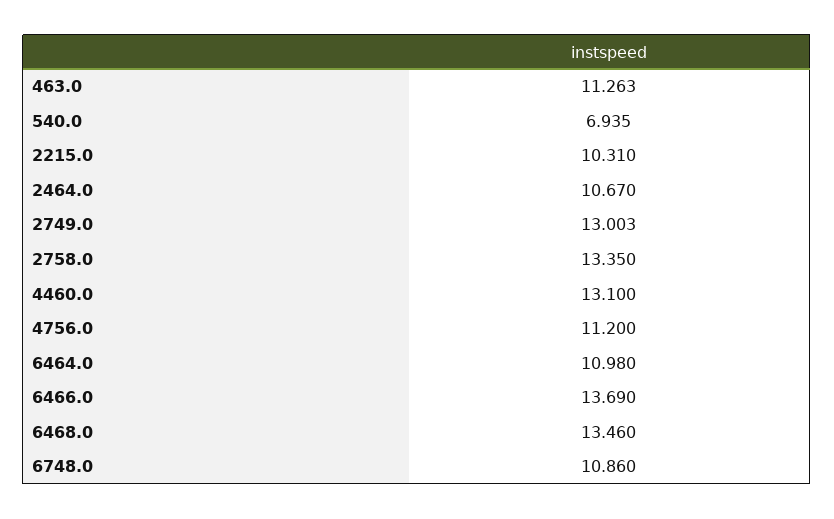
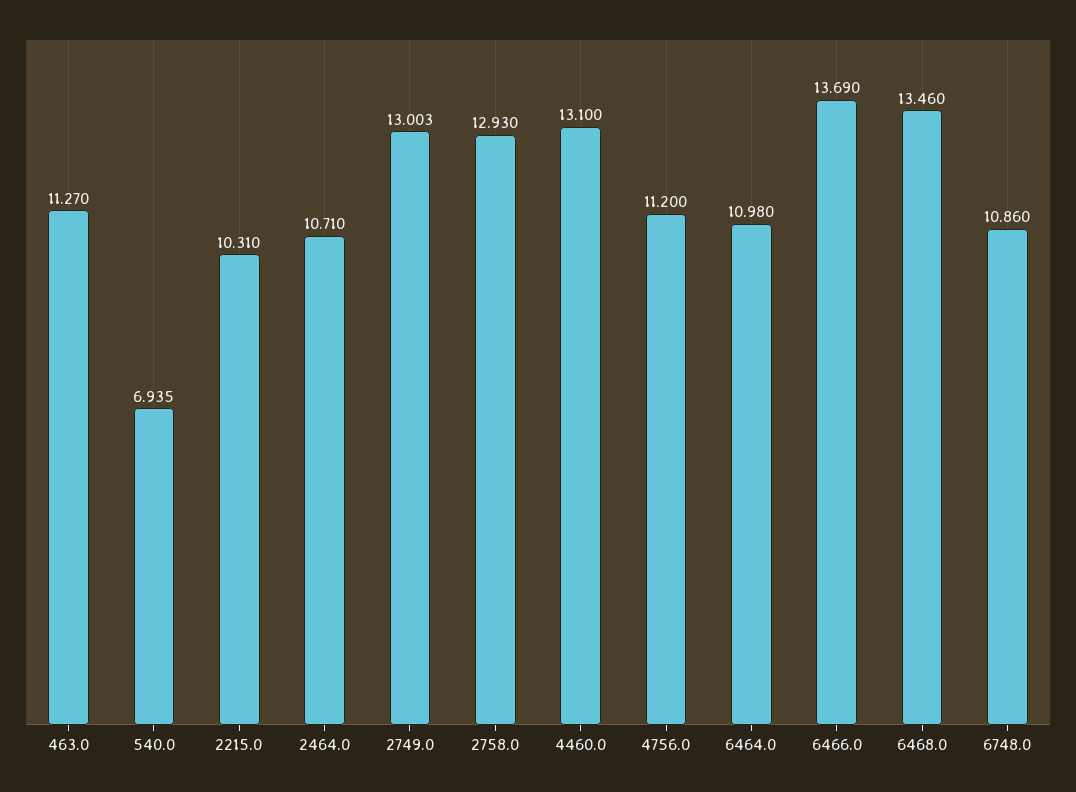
  {
-   "463.0": 11.263,
+   "463.0": 11.27,
    "540.0": 6.935,
    "2215.0": 10.31,
-   "2464.0": 10.67,
+   "2464.0": 10.71,
    "2749.0": 13.003,
-   "2758.0": 13.35,
+   "2758.0": 12.93,
    "4460.0": 13.1,
    "4756.0": 11.2,
    "6464.0": 10.98,
    "6466.0": 13.69,
    "6468.0": 13.46,
    "6748.0": 10.86
  }

